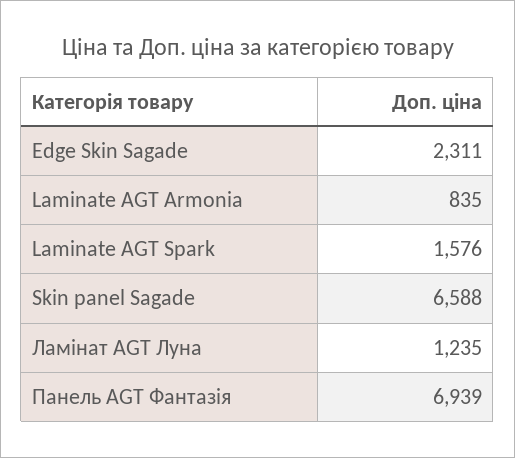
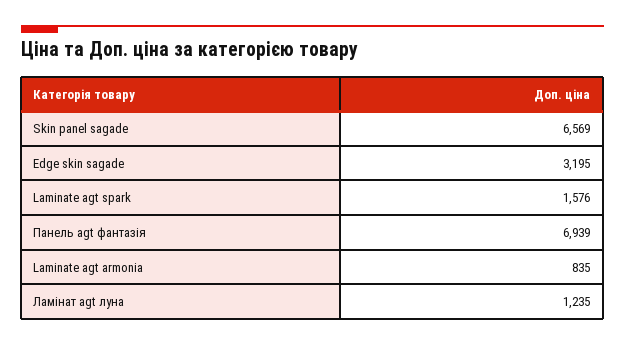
  {
-   "Edge Skin Sagade": 2311,
+   "Edge Skin Sagade": 3195,
    "Laminate AGT Armonia": 835,
    "Laminate AGT Spark": 1576,
-   "Skin panel Sagade": 6588,
+   "Skin panel Sagade": 6569,
    "Ламінат AGT Луна": 1235,
    "Панель AGT Фантазія": 6939
  }

